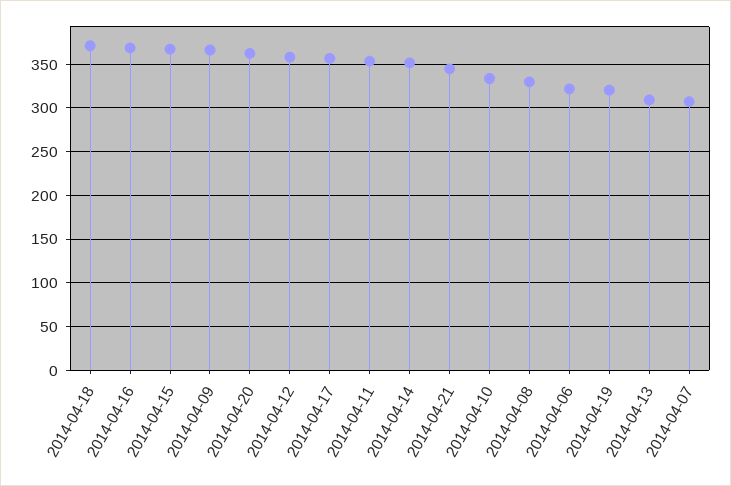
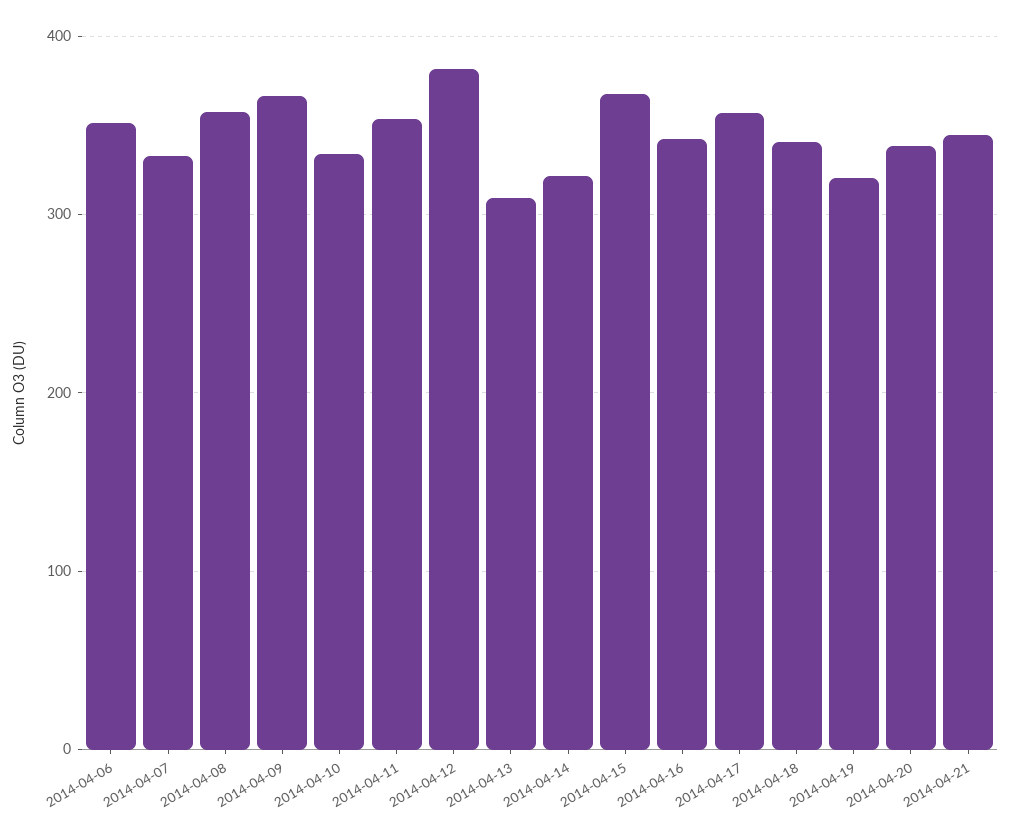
  {
-   "2014-04-18": 370,
+   "2014-04-18": 340,
-   "2014-04-16": 370,
+   "2014-04-16": 340,
    "2014-04-15": 370,
    "2014-04-09": 370,
-   "2014-04-20": 360,
+   "2014-04-20": 340,
-   "2014-04-12": 360,
+   "2014-04-12": 380,
    "2014-04-17": 360,
    "2014-04-11": 350,
-   "2014-04-14": 350,
+   "2014-04-14": 320,
    "2014-04-21": 340,
    "2014-04-10": 330,
-   "2014-04-08": 330,
+   "2014-04-08": 360,
-   "2014-04-06": 320,
+   "2014-04-06": 350,
    "2014-04-19": 320,
    "2014-04-13": 310,
-   "2014-04-07": 310
+   "2014-04-07": 330
  }

